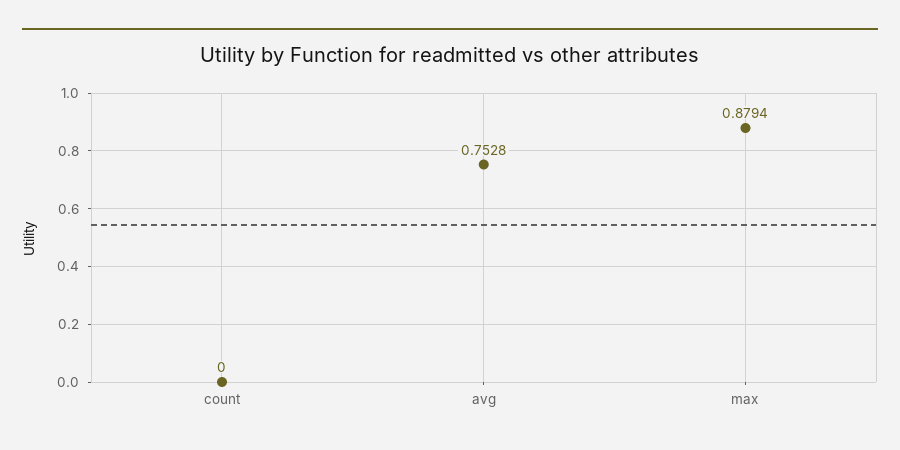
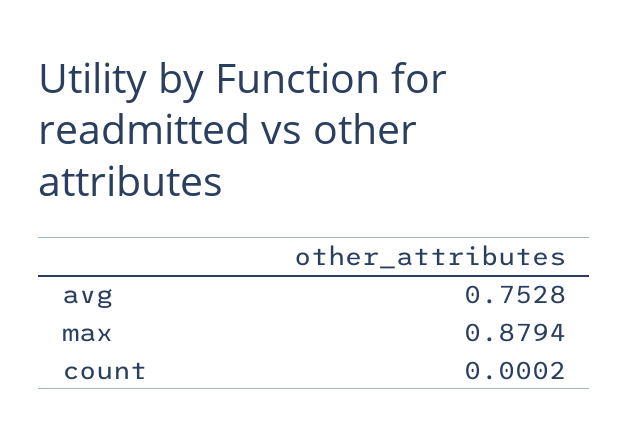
  {
-   "count": 0,
+   "count": 0.0002,
    "avg": 0.7528,
    "max": 0.8794
  }

